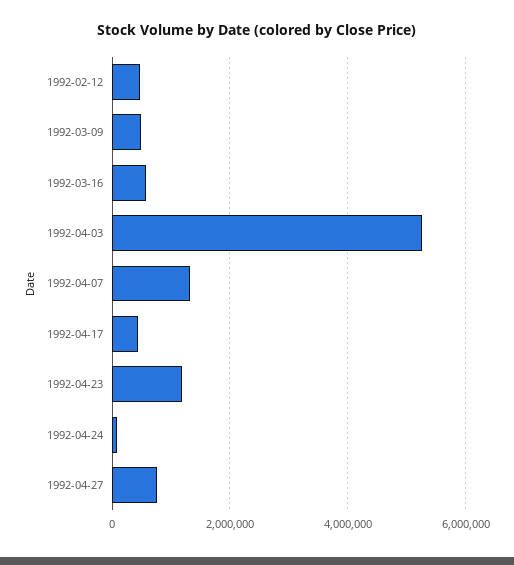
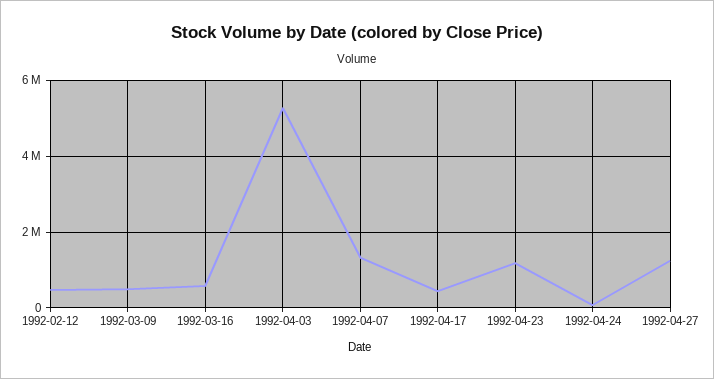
  {
    "1992-02-12": 400000,
    "1992-03-09": 400000,
    "1992-03-16": 600000,
    "1992-04-03": 5200000,
    "1992-04-07": 1400000,
    "1992-04-17": 400000,
    "1992-04-23": 1200000,
    "1992-04-24": 0,
-   "1992-04-27": 800000
+   "1992-04-27": 1200000
  }

